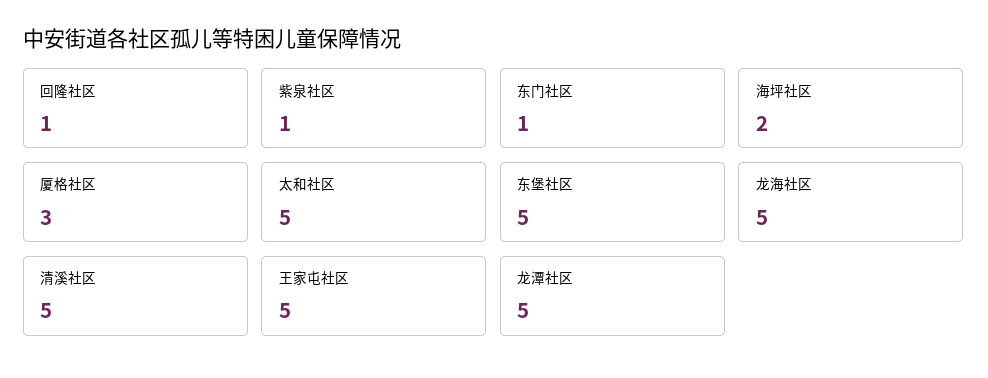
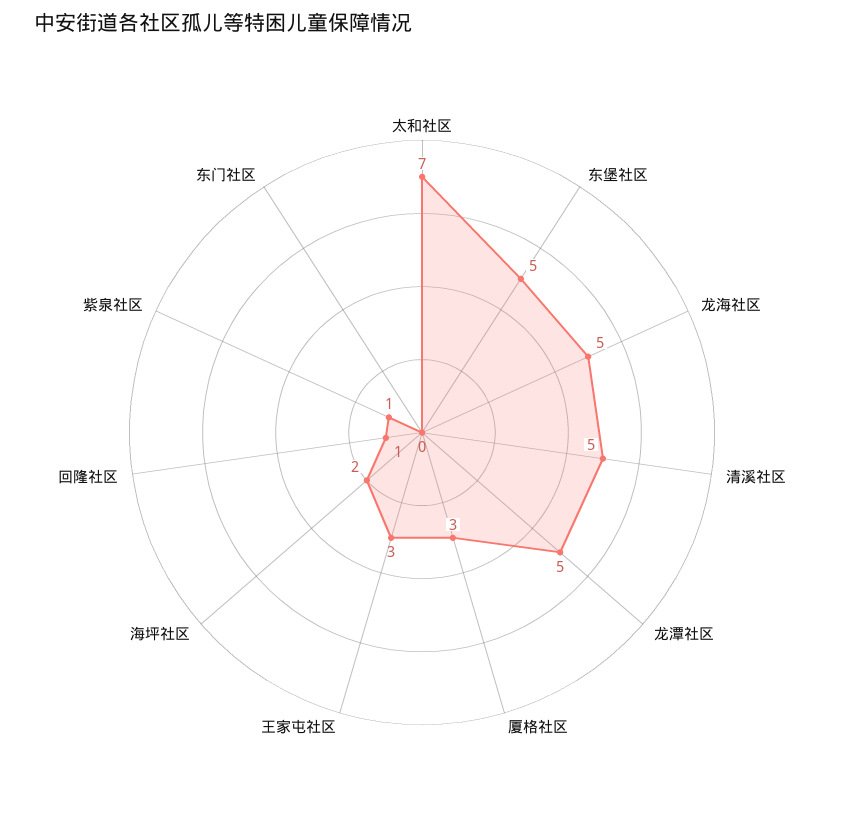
  {
    "回隆社区": 1,
    "紫泉社区": 1,
-   "东门社区": 1,
+   "东门社区": 0,
    "海坪社区": 2,
    "厦格社区": 3,
-   "太和社区": 5,
+   "太和社区": 7,
    "东堡社区": 5,
    "龙海社区": 5,
    "清溪社区": 5,
-   "王家屯社区": 5,
+   "王家屯社区": 3,
    "龙潭社区": 5
  }

